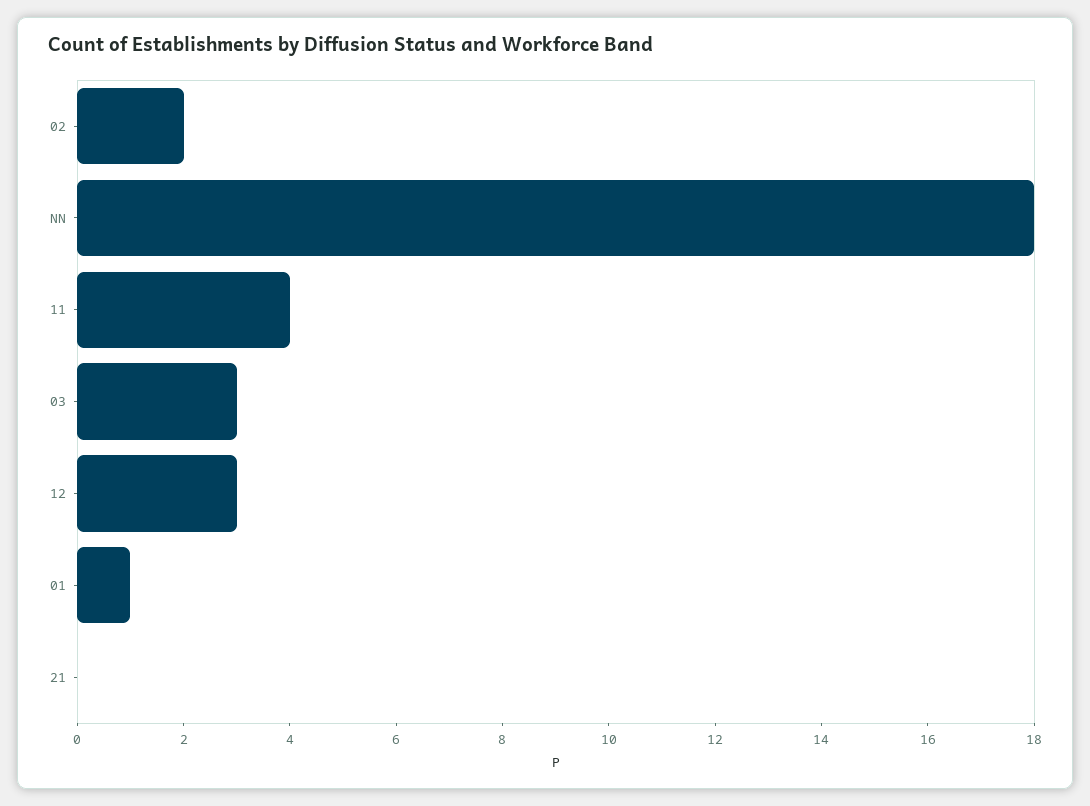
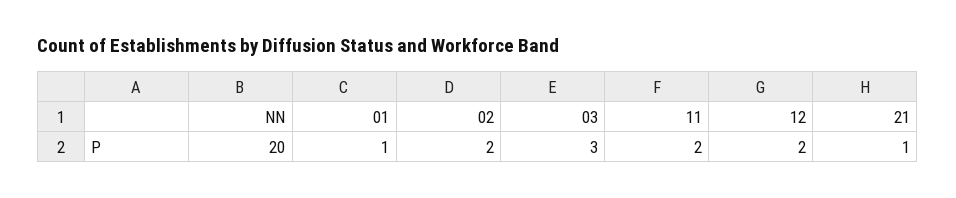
  {
    "02": 2,
-   "NN": 18,
+   "NN": 20,
-   "11": 4,
+   "11": 2,
    "03": 3,
-   "12": 3,
+   "12": 2,
    "01": 1,
-   "21": 0
+   "21": 1
  }

